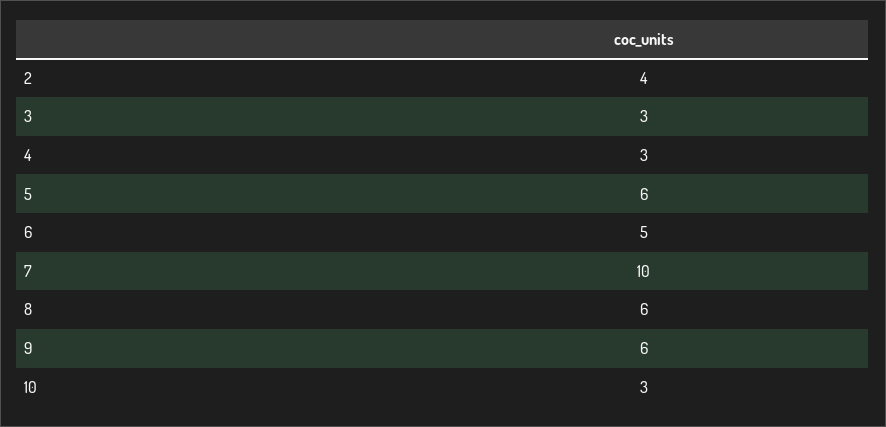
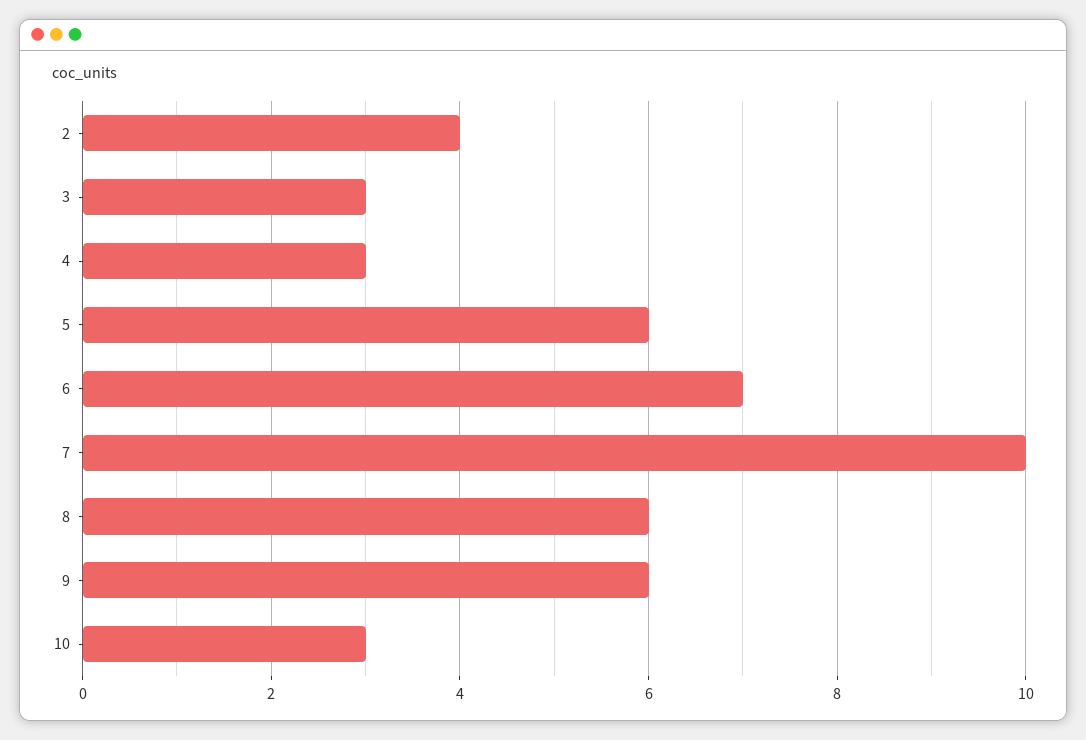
  {
    "2": 4,
    "3": 3,
    "4": 3,
    "5": 6,
-   "6": 5,
+   "6": 7,
    "7": 10,
    "8": 6,
    "9": 6,
    "10": 3
  }

